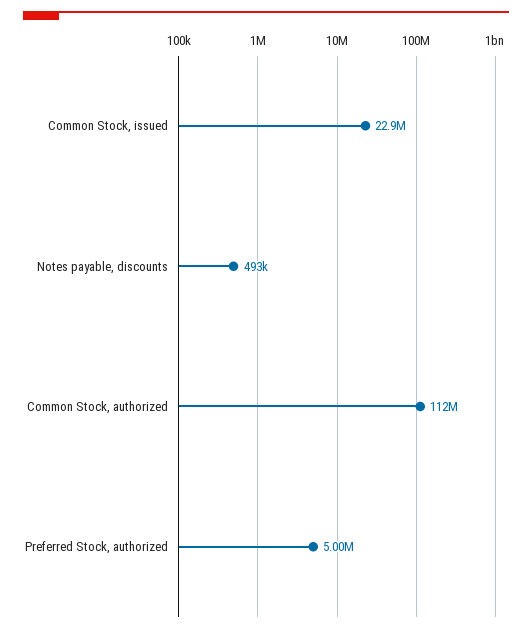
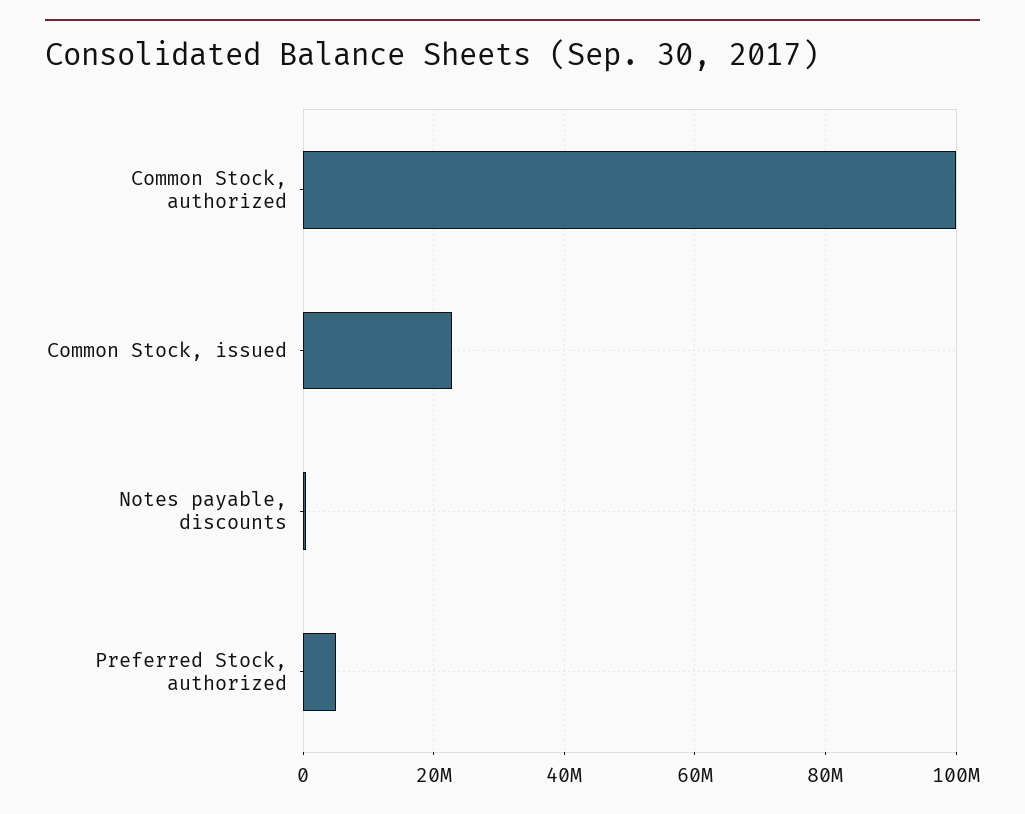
  {
    "Common Stock, issued": 22900000,
    "Notes payable, discounts": 493000,
-   "Common Stock, authorized": 112000000,
+   "Common Stock, authorized": 100000000,
    "Preferred Stock, authorized": 5000000
  }

